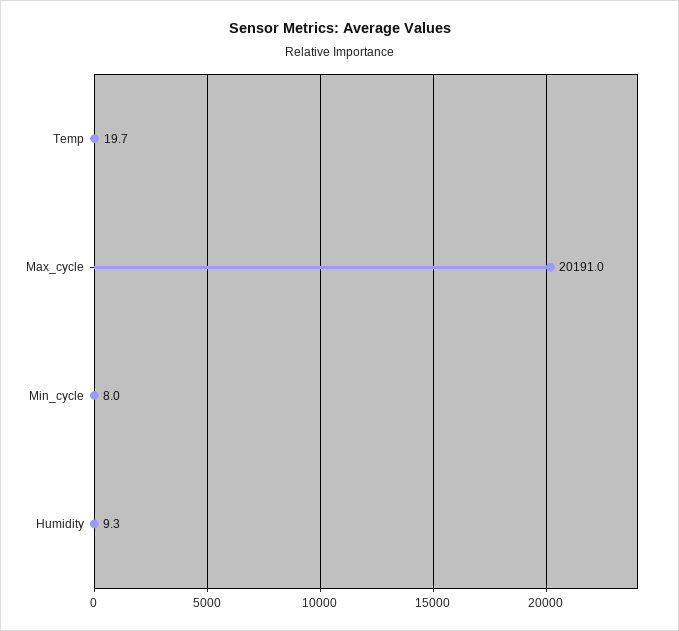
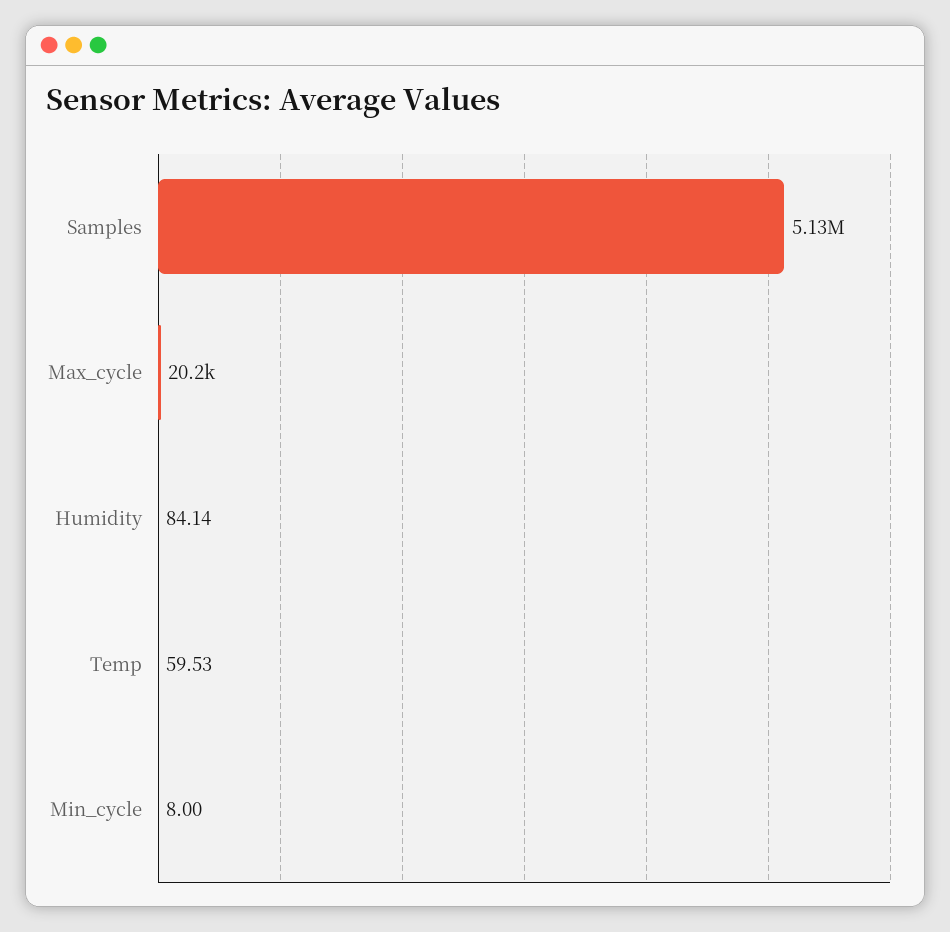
  {
-   "Temp": 19.7,
+   "Temp": 59.53,
    "Max_cycle": 20191,
    "Min_cycle": 8,
-   "Humidity": 9.3
+   "Humidity": 84.14,
+   "Samples": 5130000
  }

